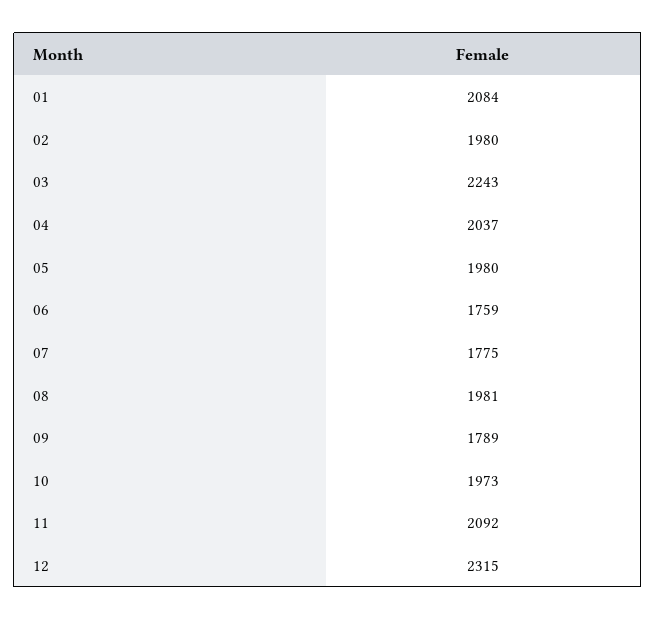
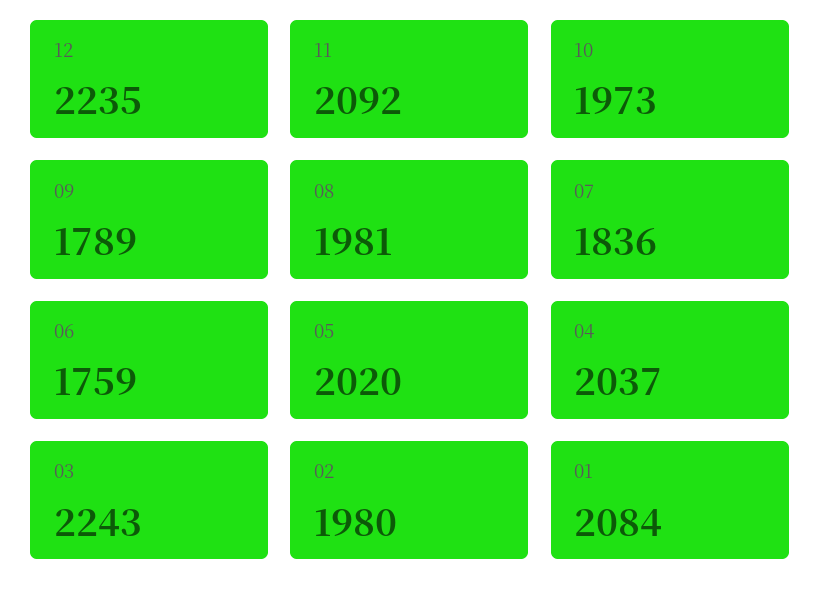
  {
    "01": 2084,
    "02": 1980,
    "03": 2243,
    "04": 2037,
-   "05": 1980,
+   "05": 2020,
    "06": 1759,
-   "07": 1775,
+   "07": 1836,
    "08": 1981,
    "09": 1789,
    "10": 1973,
    "11": 2092,
-   "12": 2315
+   "12": 2235
  }

